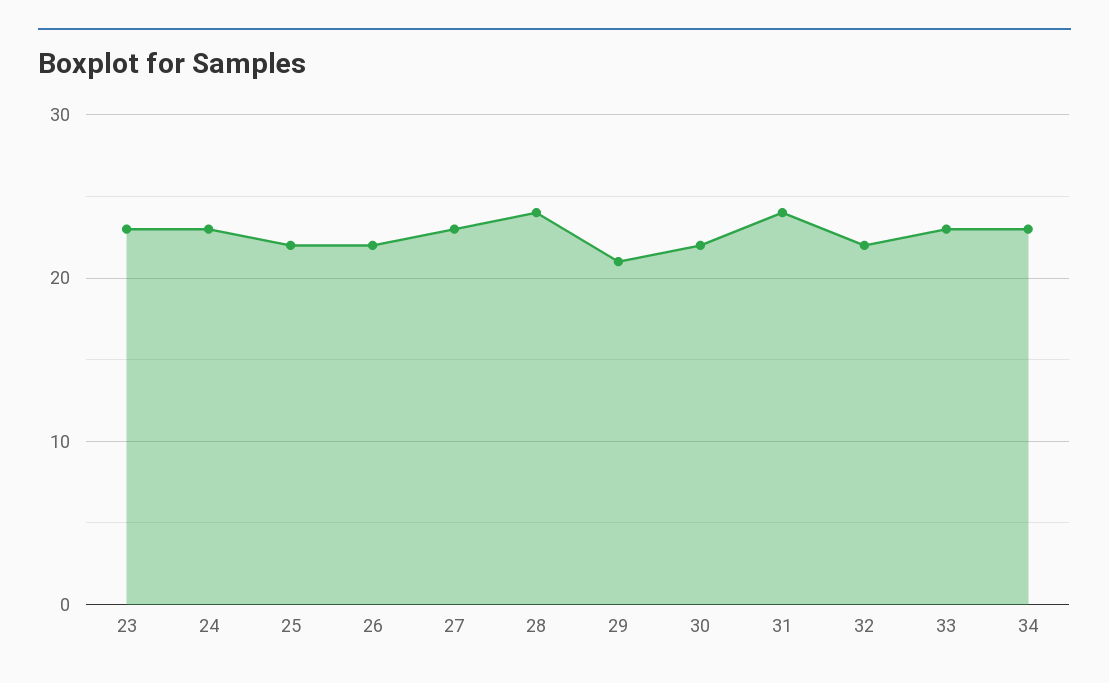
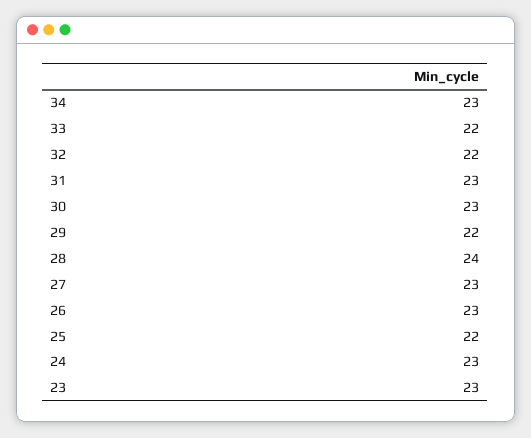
  {
    "23": 23,
    "24": 23,
    "25": 22,
-   "26": 22,
+   "26": 23,
    "27": 23,
    "28": 24,
-   "29": 21,
+   "29": 22,
-   "30": 22,
+   "30": 23,
-   "31": 24,
+   "31": 23,
    "32": 22,
-   "33": 23,
+   "33": 22,
    "34": 23
  }

